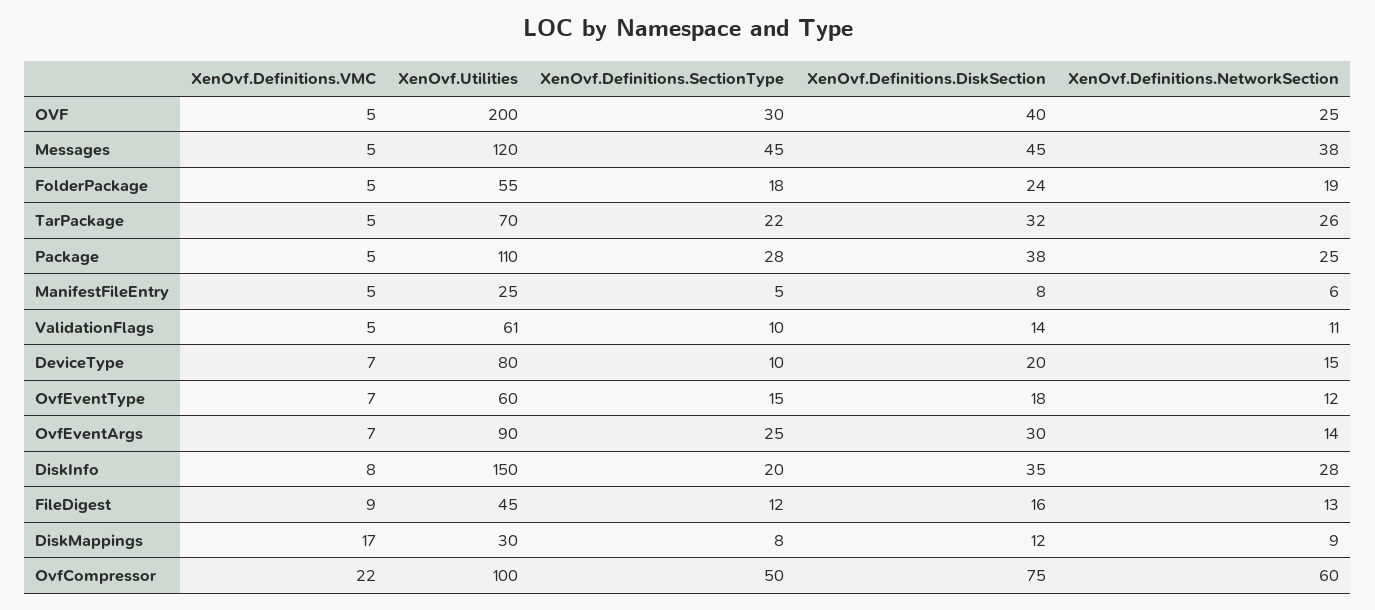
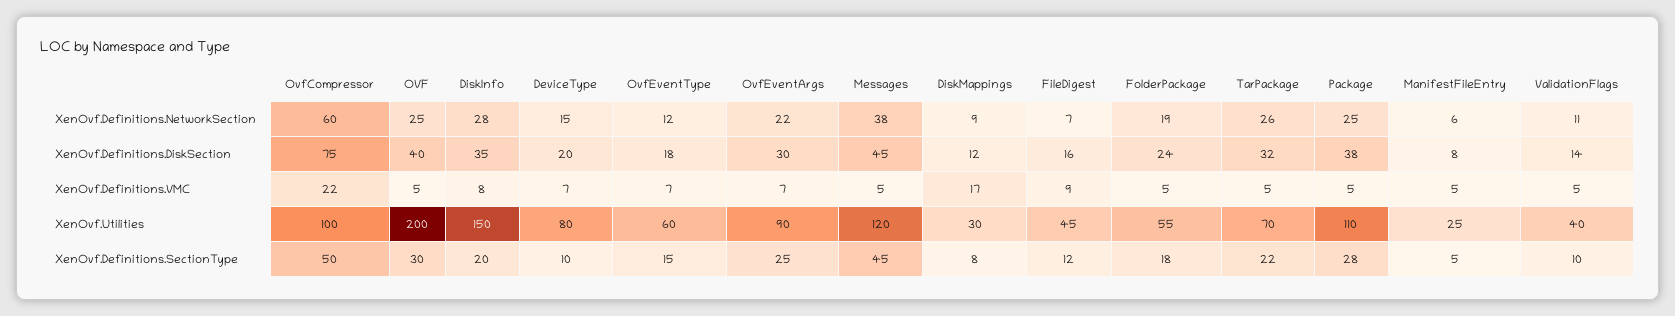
  {
    "XenOvf.Definitions.VMC": {
      "OVF": 5,
      "Messages": 5,
      "FolderPackage": 5,
      "TarPackage": 5,
      "Package": 5,
      "ManifestFileEntry": 5,
      "ValidationFlags": 5,
      "DeviceType": 7,
      "OvfEventType": 7,
      "OvfEventArgs": 7,
      "DiskInfo": 8,
      "FileDigest": 9,
      "DiskMappings": 17,
      "OvfCompressor": 22
    },
    "XenOvf.Utilities": {
      "OVF": 200,
      "Messages": 120,
      "FolderPackage": 55,
      "TarPackage": 70,
      "Package": 110,
      "ManifestFileEntry": 25,
-     "ValidationFlags": 61,
+     "ValidationFlags": 40,
      "DeviceType": 80,
      "OvfEventType": 60,
      "OvfEventArgs": 90,
      "DiskInfo": 150,
      "FileDigest": 45,
      "DiskMappings": 30,
      "OvfCompressor": 100
    },
    "XenOvf.Definitions.SectionType": {
      "OVF": 30,
      "Messages": 45,
      "FolderPackage": 18,
      "TarPackage": 22,
      "Package": 28,
      "ManifestFileEntry": 5,
      "ValidationFlags": 10,
      "DeviceType": 10,
      "OvfEventType": 15,
      "OvfEventArgs": 25,
      "DiskInfo": 20,
      "FileDigest": 12,
      "DiskMappings": 8,
      "OvfCompressor": 50
    },
    "XenOvf.Definitions.DiskSection": {
      "OVF": 40,
      "Messages": 45,
      "FolderPackage": 24,
      "TarPackage": 32,
      "Package": 38,
      "ManifestFileEntry": 8,
      "ValidationFlags": 14,
      "DeviceType": 20,
      "OvfEventType": 18,
      "OvfEventArgs": 30,
      "DiskInfo": 35,
      "FileDigest": 16,
      "DiskMappings": 12,
      "OvfCompressor": 75
    },
    "XenOvf.Definitions.NetworkSection": {
      "OVF": 25,
      "Messages": 38,
      "FolderPackage": 19,
      "TarPackage": 26,
      "Package": 25,
      "ManifestFileEntry": 6,
      "ValidationFlags": 11,
      "DeviceType": 15,
      "OvfEventType": 12,
-     "OvfEventArgs": 14,
+     "OvfEventArgs": 22,
      "DiskInfo": 28,
-     "FileDigest": 13,
+     "FileDigest": 7,
      "DiskMappings": 9,
      "OvfCompressor": 60
    }
  }

